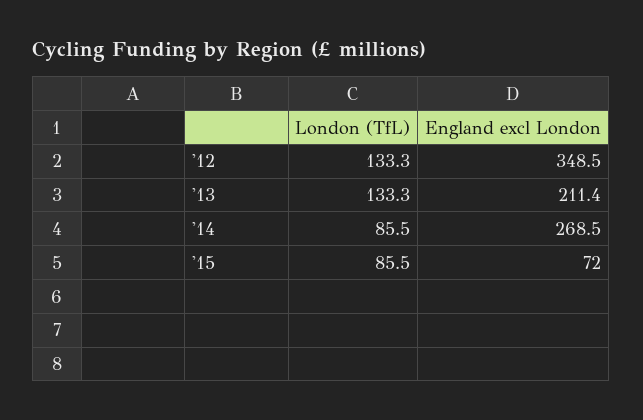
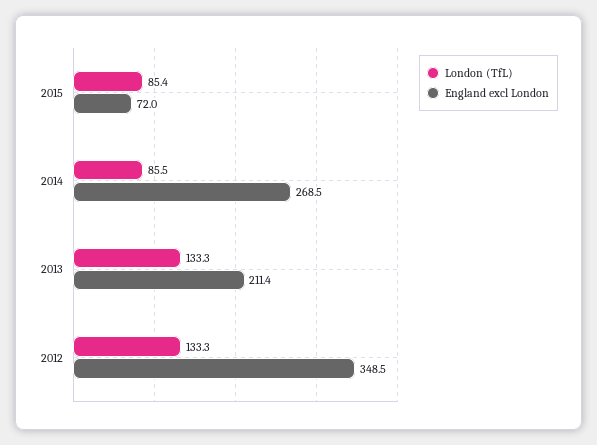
  {
    "London (TfL)": {
      "'12": 133.3,
      "'13": 133.3,
      "'14": 85.5,
-     "'15": 85.5
+     "'15": 85.4
    },
    "England excl London": {
      "'12": 348.5,
      "'13": 211.4,
      "'14": 268.5,
      "'15": 72
    }
  }

